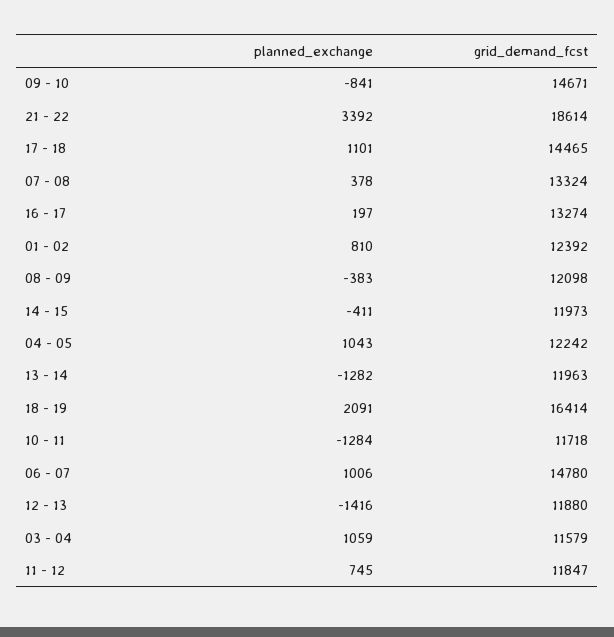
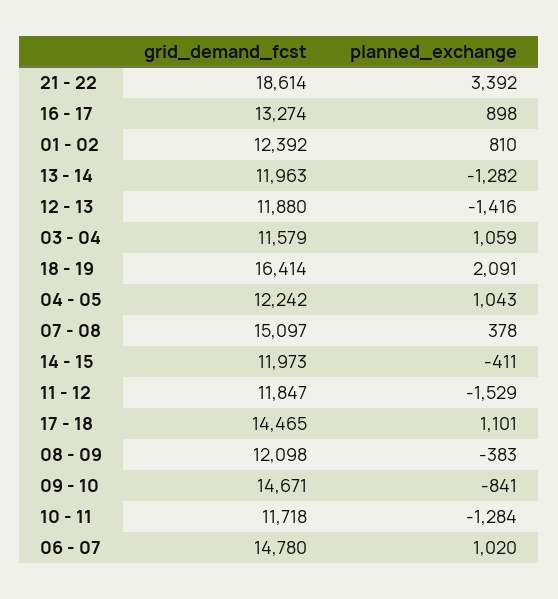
  {
    "planned_exchange": {
      "09 - 10": -841,
      "21 - 22": 3392,
      "17 - 18": 1101,
      "07 - 08": 378,
-     "16 - 17": 197,
+     "16 - 17": 898,
      "01 - 02": 810,
      "08 - 09": -383,
      "14 - 15": -411,
      "04 - 05": 1043,
      "13 - 14": -1282,
      "18 - 19": 2091,
      "10 - 11": -1284,
-     "06 - 07": 1006,
+     "06 - 07": 1020,
      "12 - 13": -1416,
      "03 - 04": 1059,
-     "11 - 12": 745
+     "11 - 12": -1529
    },
    "grid_demand_fcst": {
      "09 - 10": 14671,
      "21 - 22": 18614,
      "17 - 18": 14465,
-     "07 - 08": 13324,
+     "07 - 08": 15097,
      "16 - 17": 13274,
      "01 - 02": 12392,
      "08 - 09": 12098,
      "14 - 15": 11973,
      "04 - 05": 12242,
      "13 - 14": 11963,
      "18 - 19": 16414,
      "10 - 11": 11718,
      "06 - 07": 14780,
      "12 - 13": 11880,
      "03 - 04": 11579,
      "11 - 12": 11847
    }
  }

